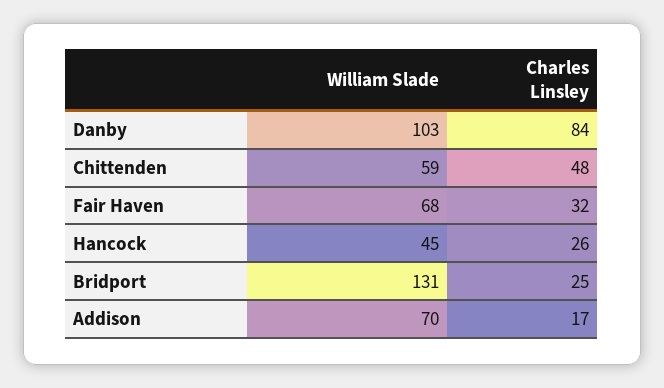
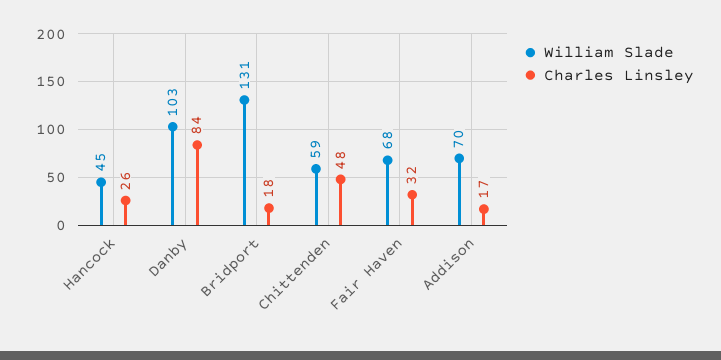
  {
    "William Slade": {
      "Danby": 103,
      "Chittenden": 59,
      "Fair Haven": 68,
      "Hancock": 45,
      "Bridport": 131,
      "Addison": 70
    },
    "Charles Linsley": {
      "Danby": 84,
      "Chittenden": 48,
      "Fair Haven": 32,
      "Hancock": 26,
-     "Bridport": 25,
+     "Bridport": 18,
      "Addison": 17
    }
  }

